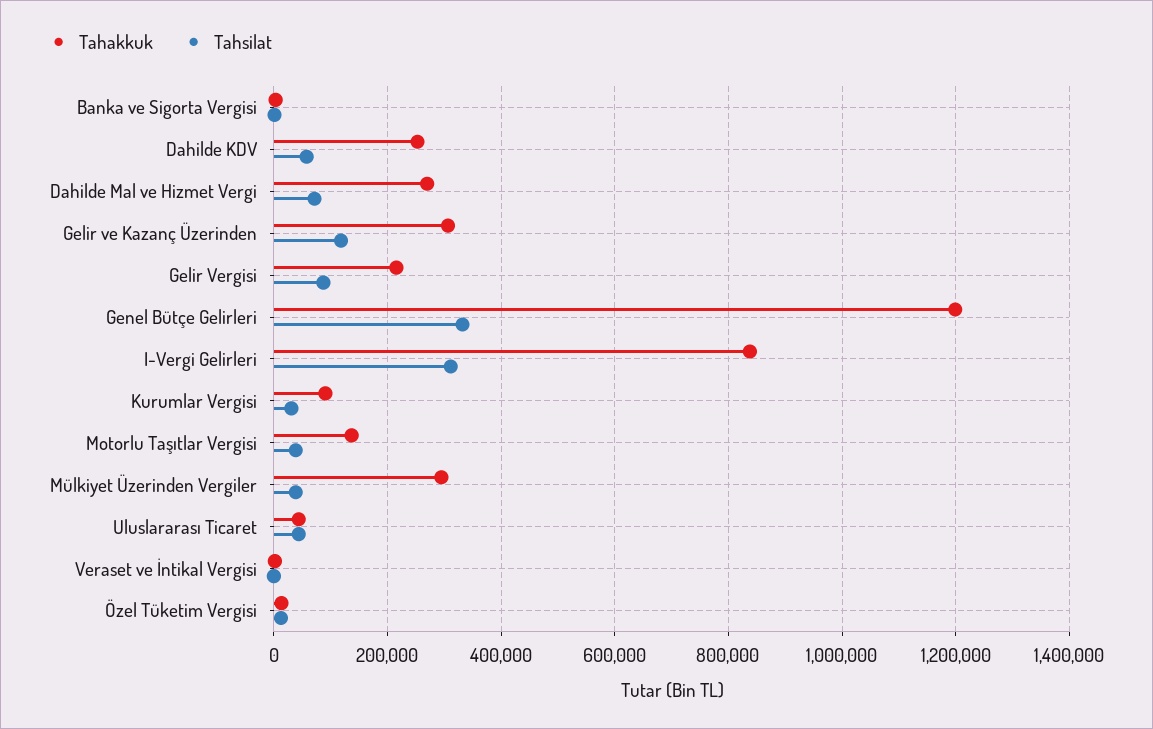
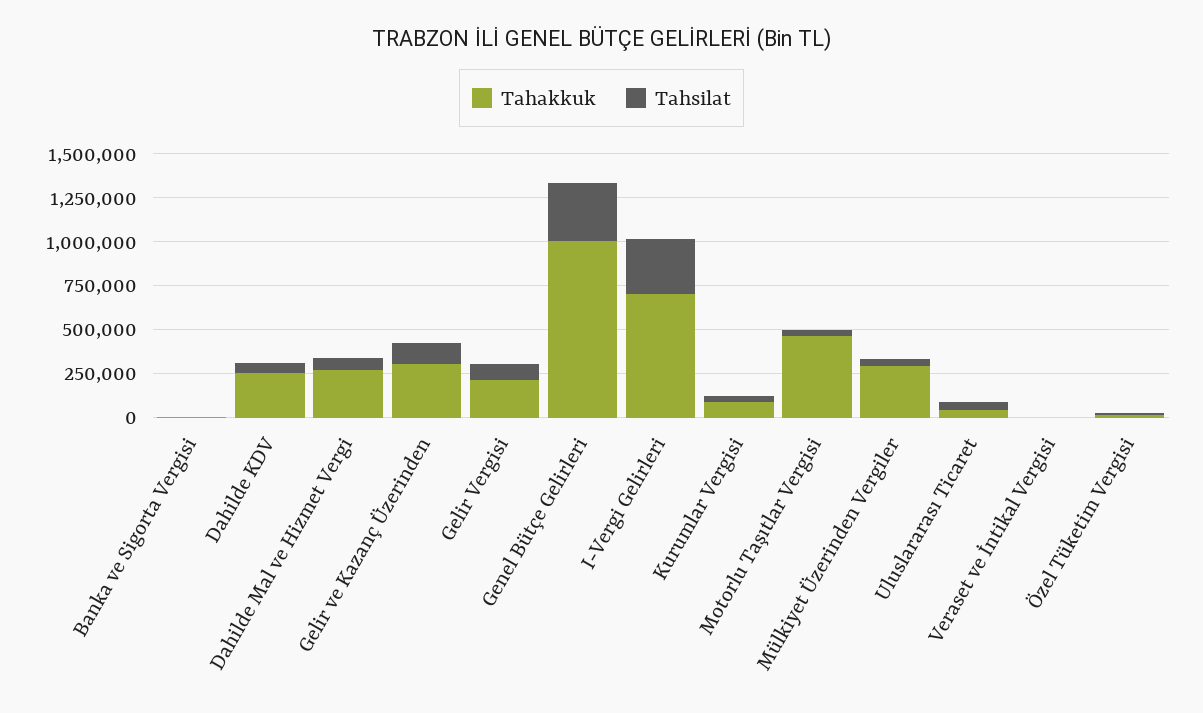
  {
    "Tahakkuk": {
      "Banka ve Sigorta Vergisi": 0,
      "Dahilde KDV": 260000,
      "Dahilde Mal ve Hizmet Vergi": 260000,
      "Gelir ve Kazanç Üzerinden": 300000,
      "Gelir Vergisi": 220000,
-     "Genel Bütçe Gelirleri": 1200000,
+     "Genel Bütçe Gelirleri": 1000000,
-     "I-Vergi Gelirleri": 840000,
+     "I-Vergi Gelirleri": 700000,
      "Kurumlar Vergisi": 100000,
-     "Motorlu Taşıtlar Vergisi": 140000,
+     "Motorlu Taşıtlar Vergisi": 450000,
      "Mülkiyet Üzerinden Vergiler": 300000,
      "Uluslararası Ticaret": 40000,
      "Veraset ve İntikal Vergisi": 0,
      "Özel Tüketim Vergisi": 20000
    },
    "Tahsilat": {
      "Banka ve Sigorta Vergisi": 0,
      "Dahilde KDV": 60000,
      "Dahilde Mal ve Hizmet Vergi": 80000,
      "Gelir ve Kazanç Üzerinden": 120000,
      "Gelir Vergisi": 80000,
      "Genel Bütçe Gelirleri": 340000,
      "I-Vergi Gelirleri": 320000,
      "Kurumlar Vergisi": 40000,
      "Motorlu Taşıtlar Vergisi": 40000,
      "Mülkiyet Üzerinden Vergiler": 40000,
      "Uluslararası Ticaret": 40000,
      "Veraset ve İntikal Vergisi": 0,
      "Özel Tüketim Vergisi": 20000
    }
  }

